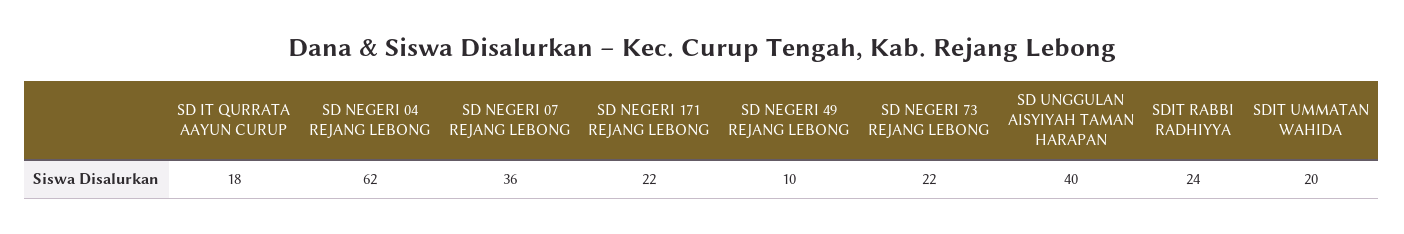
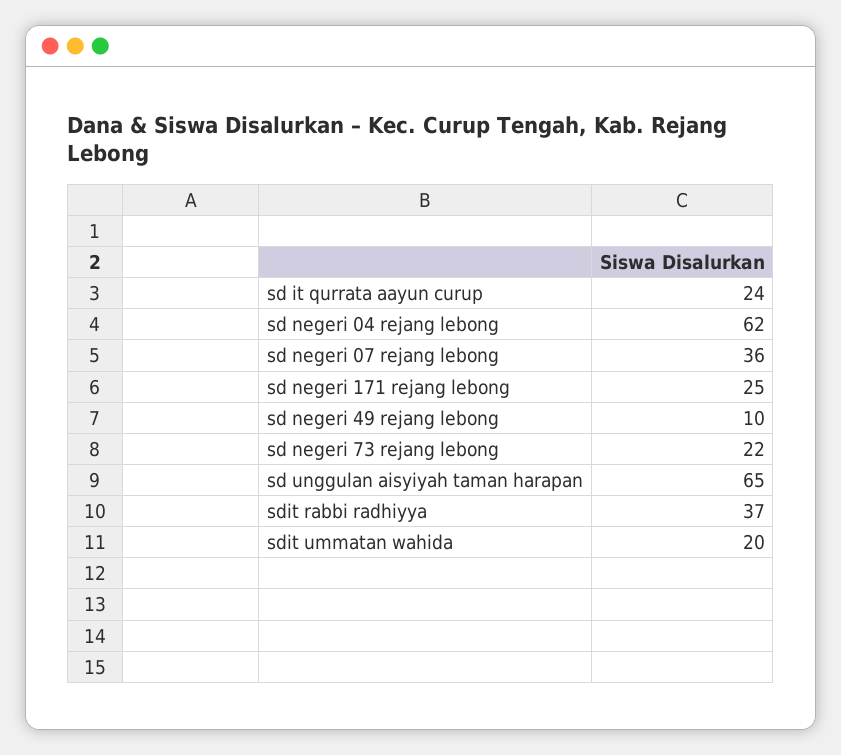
  {
-   "SD IT QURRATA AAYUN CURUP": 18,
+   "SD IT QURRATA AAYUN CURUP": 24,
    "SD NEGERI 04 REJANG LEBONG": 62,
    "SD NEGERI 07 REJANG LEBONG": 36,
-   "SD NEGERI 171 REJANG LEBONG": 22,
+   "SD NEGERI 171 REJANG LEBONG": 25,
    "SD NEGERI 49 REJANG LEBONG": 10,
    "SD NEGERI 73 REJANG LEBONG": 22,
-   "SD UNGGULAN AISYIYAH TAMAN HARAPAN": 40,
+   "SD UNGGULAN AISYIYAH TAMAN HARAPAN": 65,
-   "SDIT RABBI RADHIYYA": 24,
+   "SDIT RABBI RADHIYYA": 37,
    "SDIT UMMATAN WAHIDA": 20
  }

